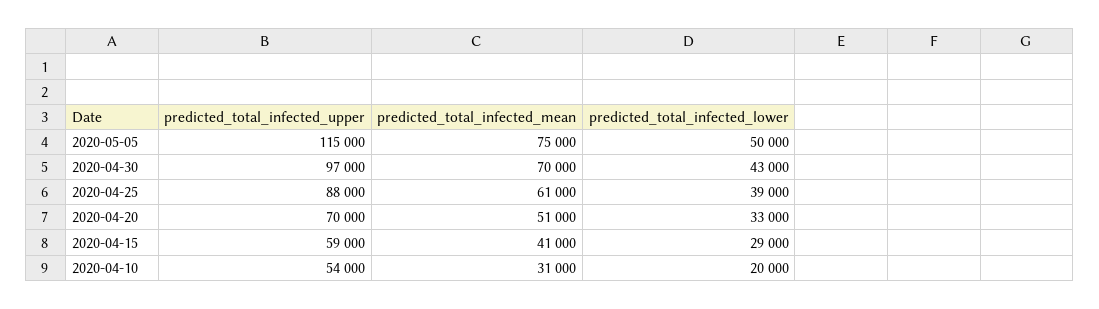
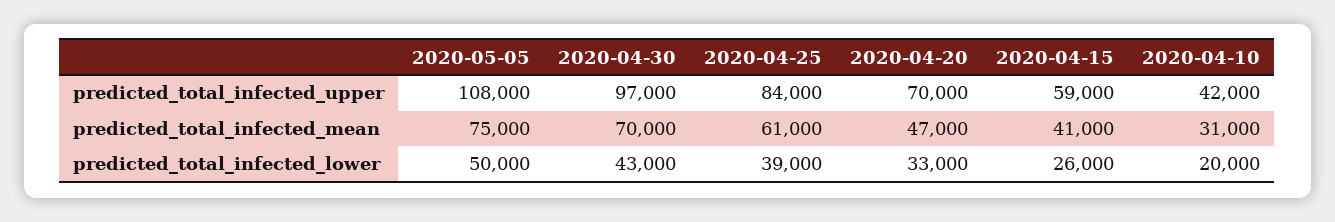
  {
    "predicted_total_infected_upper": {
-     "2020-05-05": 115000,
+     "2020-05-05": 108000,
      "2020-04-30": 97000,
-     "2020-04-25": 88000,
+     "2020-04-25": 84000,
      "2020-04-20": 70000,
      "2020-04-15": 59000,
-     "2020-04-10": 54000
+     "2020-04-10": 42000
    },
    "predicted_total_infected_mean": {
      "2020-05-05": 75000,
      "2020-04-30": 70000,
      "2020-04-25": 61000,
-     "2020-04-20": 51000,
+     "2020-04-20": 47000,
      "2020-04-15": 41000,
      "2020-04-10": 31000
    },
    "predicted_total_infected_lower": {
      "2020-05-05": 50000,
      "2020-04-30": 43000,
      "2020-04-25": 39000,
      "2020-04-20": 33000,
-     "2020-04-15": 29000,
+     "2020-04-15": 26000,
      "2020-04-10": 20000
    }
  }

